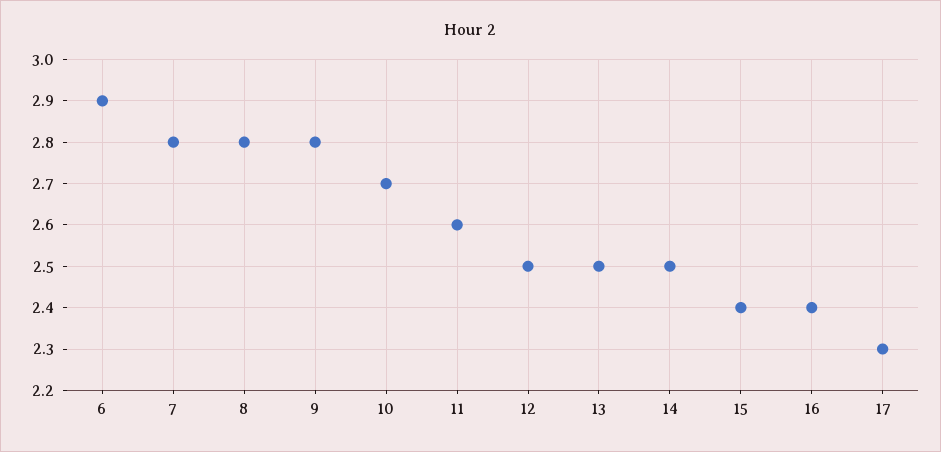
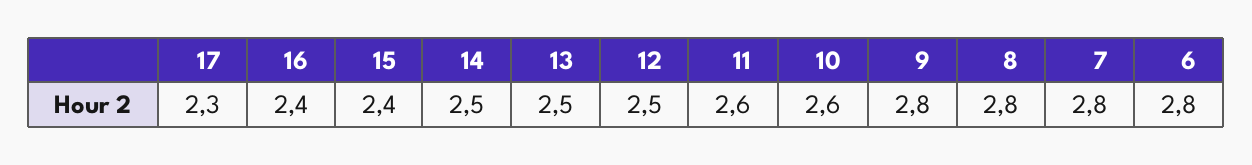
  {
-   "6": 2.9,
+   "6": 2.8,
    "7": 2.8,
    "8": 2.8,
    "9": 2.8,
-   "10": 2.7,
+   "10": 2.6,
    "11": 2.6,
    "12": 2.5,
    "13": 2.5,
    "14": 2.5,
    "15": 2.4,
    "16": 2.4,
    "17": 2.3
  }

